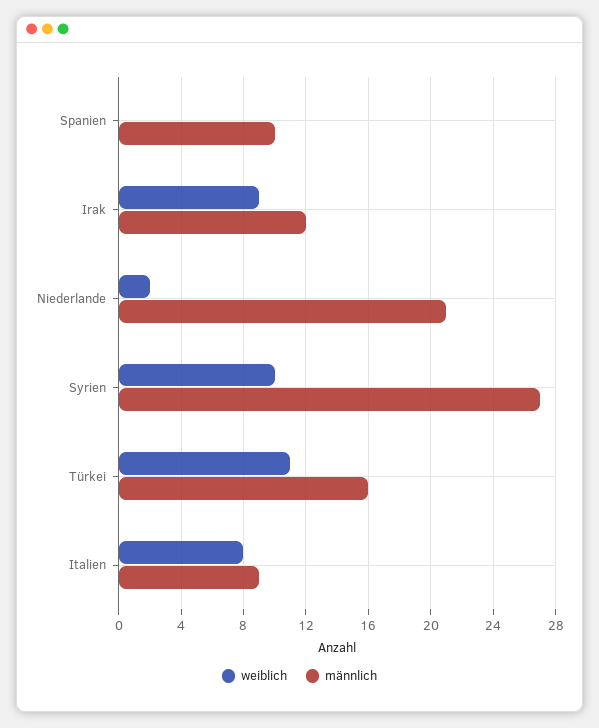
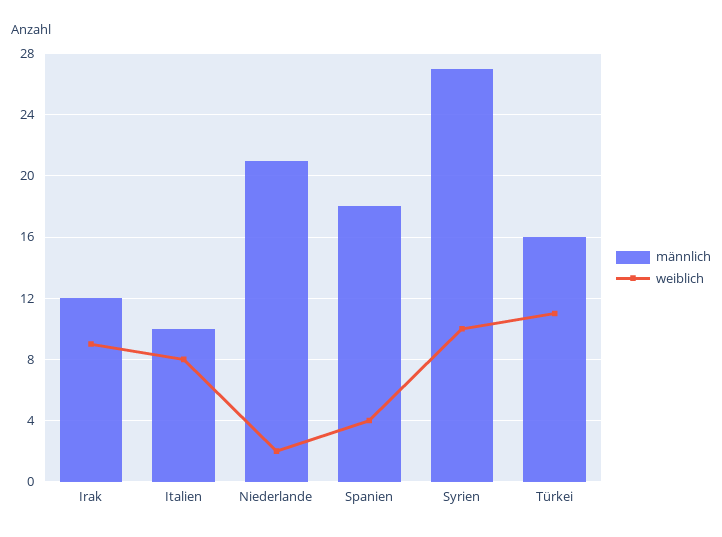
  {
    "weiblich": {
-     "Spanien": 0,
+     "Spanien": 4,
      "Irak": 9,
      "Niederlande": 2,
      "Syrien": 10,
      "Türkei": 11,
      "Italien": 8
    },
    "männlich": {
-     "Spanien": 10,
+     "Spanien": 18,
      "Irak": 12,
      "Niederlande": 21,
      "Syrien": 27,
      "Türkei": 16,
-     "Italien": 9
+     "Italien": 10
    }
  }

